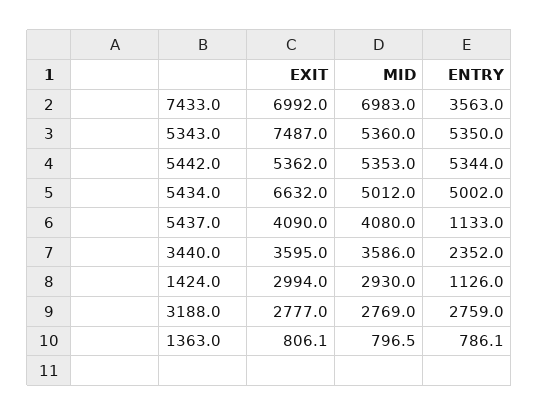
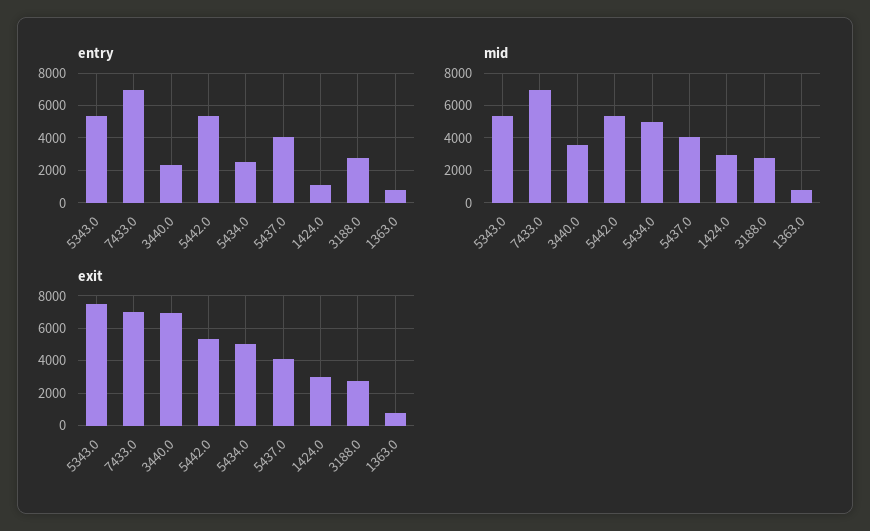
  {
    "EXIT": {
      "7433.0": 6992,
      "5343.0": 7487,
      "5442.0": 5362,
-     "5434.0": 6632,
+     "5434.0": 5000,
      "5437.0": 4090,
-     "3440.0": 3595,
+     "3440.0": 7000,
      "1424.0": 2994,
      "3188.0": 2777,
      "1363.0": 806.1
    },
    "MID": {
      "7433.0": 6983,
      "5343.0": 5360,
      "5442.0": 5353,
      "5434.0": 5012,
      "5437.0": 4080,
      "3440.0": 3586,
      "1424.0": 2930,
      "3188.0": 2769,
      "1363.0": 796.5
    },
    "ENTRY": {
-     "7433.0": 3563,
+     "7433.0": 7000,
      "5343.0": 5350,
      "5442.0": 5344,
-     "5434.0": 5002,
+     "5434.0": 2500,
-     "5437.0": 1133,
+     "5437.0": 4000,
      "3440.0": 2352,
      "1424.0": 1126,
      "3188.0": 2759,
      "1363.0": 786.1
    }
  }

